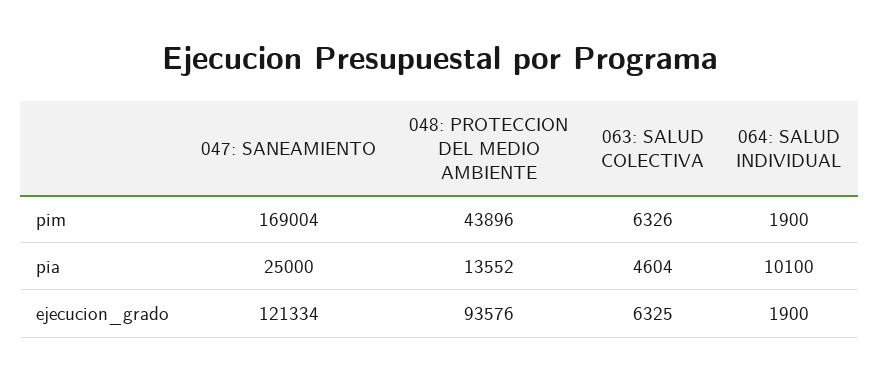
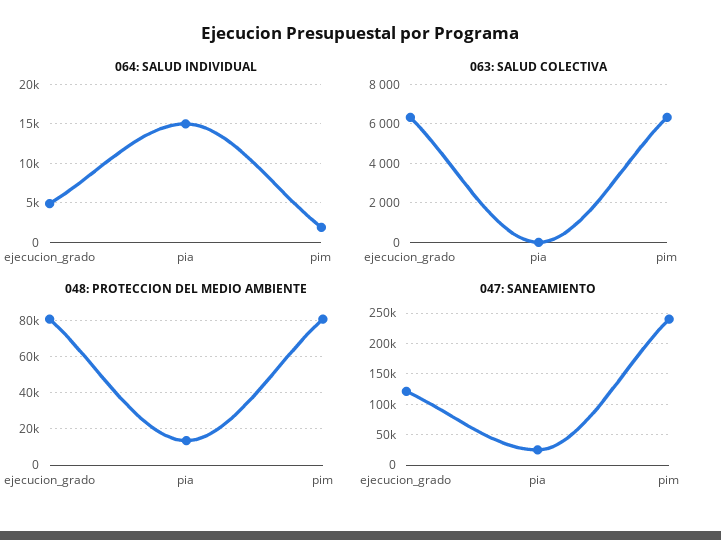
  {
    "047: SANEAMIENTO": {
-     "pim": 169004,
+     "pim": 240000,
      "pia": 25000,
      "ejecucion_grado": 121334
    },
    "048: PROTECCION DEL MEDIO AMBIENTE": {
-     "pim": 43896,
+     "pim": 80000,
      "pia": 13552,
-     "ejecucion_grado": 93576
+     "ejecucion_grado": 80000
    },
    "063: SALUD COLECTIVA": {
      "pim": 6326,
-     "pia": 4604,
+     "pia": 0,
      "ejecucion_grado": 6325
    },
    "064: SALUD INDIVIDUAL": {
      "pim": 1900,
-     "pia": 10100,
+     "pia": 15000,
-     "ejecucion_grado": 1900
+     "ejecucion_grado": 5000
    }
  }

